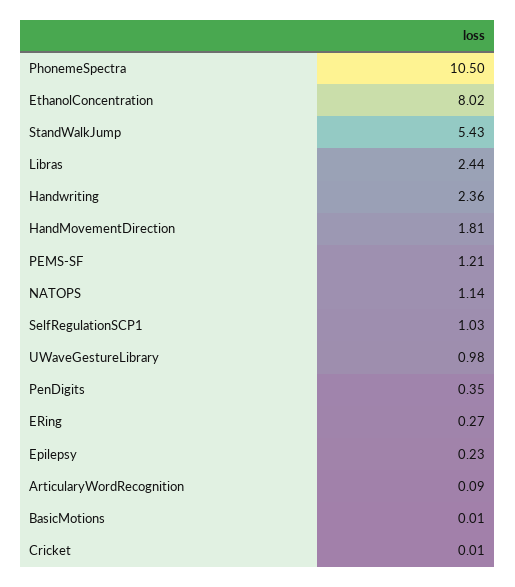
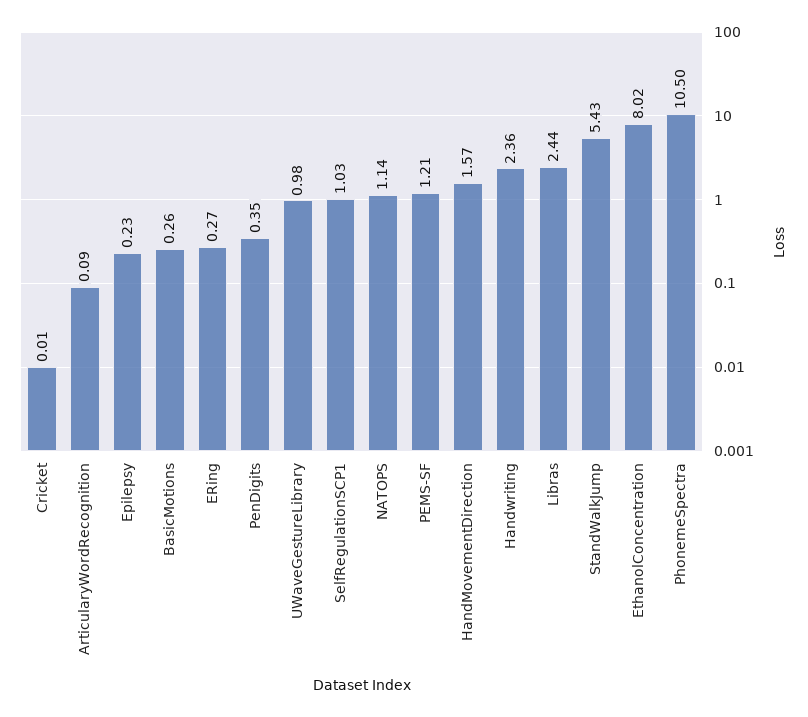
  {
    "PhonemeSpectra": 10.5,
    "EthanolConcentration": 8.02,
    "StandWalkJump": 5.43,
    "Libras": 2.44,
    "Handwriting": 2.36,
-   "HandMovementDirection": 1.81,
+   "HandMovementDirection": 1.57,
    "PEMS-SF": 1.21,
    "NATOPS": 1.14,
    "SelfRegulationSCP1": 1.03,
    "UWaveGestureLibrary": 0.98,
    "PenDigits": 0.35,
    "ERing": 0.27,
    "Epilepsy": 0.23,
    "ArticularyWordRecognition": 0.09,
-   "BasicMotions": 0.01,
+   "BasicMotions": 0.26,
    "Cricket": 0.01
  }

